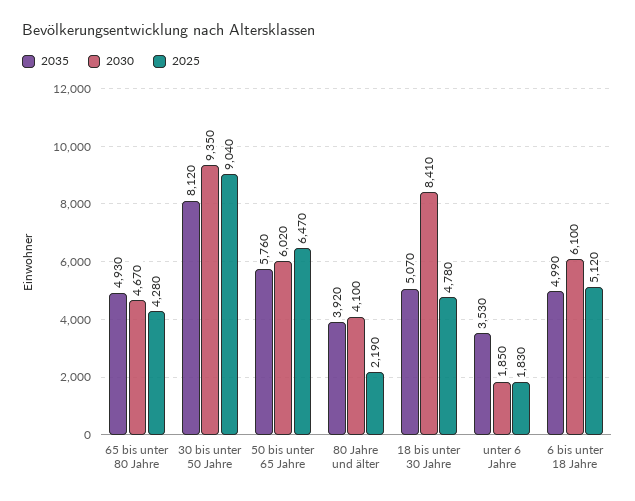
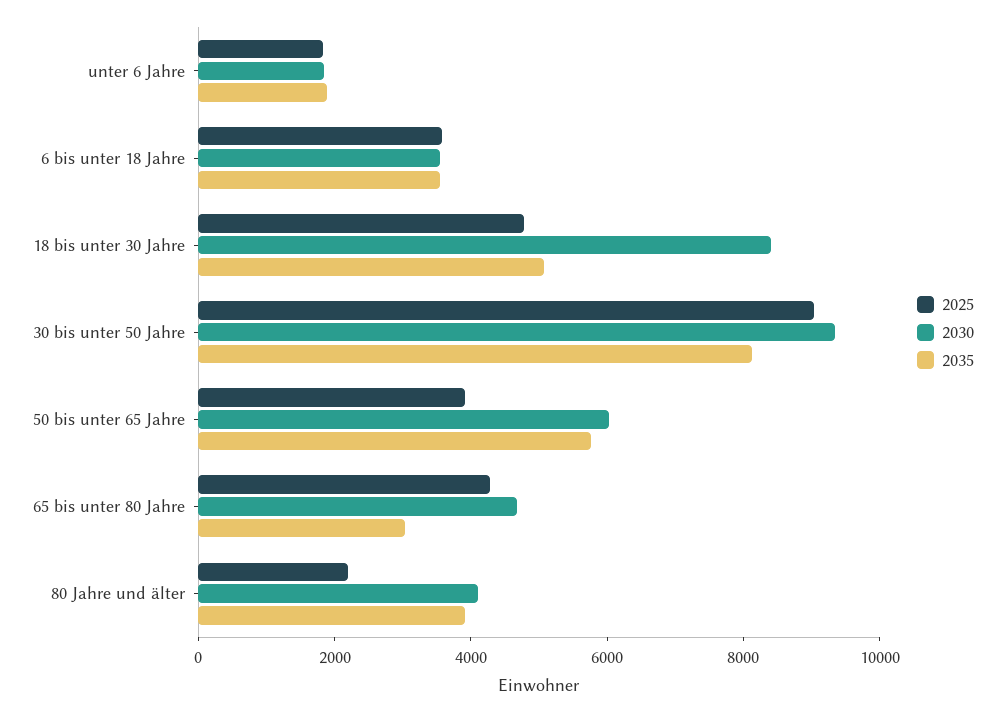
  {
    "2035": {
-     "65 bis unter 80 Jahre": 4930,
+     "65 bis unter 80 Jahre": 3000,
      "30 bis unter 50 Jahre": 8120,
      "50 bis unter 65 Jahre": 5760,
      "80 Jahre und älter": 3920,
      "18 bis unter 30 Jahre": 5070,
-     "unter 6 Jahre": 3530,
+     "unter 6 Jahre": 2000,
-     "6 bis unter 18 Jahre": 4990
+     "6 bis unter 18 Jahre": 3500
    },
    "2030": {
      "65 bis unter 80 Jahre": 4670,
      "30 bis unter 50 Jahre": 9350,
      "50 bis unter 65 Jahre": 6020,
      "80 Jahre und älter": 4100,
      "18 bis unter 30 Jahre": 8410,
      "unter 6 Jahre": 1850,
-     "6 bis unter 18 Jahre": 6100
+     "6 bis unter 18 Jahre": 3500
    },
    "2025": {
      "65 bis unter 80 Jahre": 4280,
      "30 bis unter 50 Jahre": 9040,
-     "50 bis unter 65 Jahre": 6470,
+     "50 bis unter 65 Jahre": 4000,
      "80 Jahre und älter": 2190,
      "18 bis unter 30 Jahre": 4780,
      "unter 6 Jahre": 1830,
-     "6 bis unter 18 Jahre": 5120
+     "6 bis unter 18 Jahre": 3500
    }
  }

